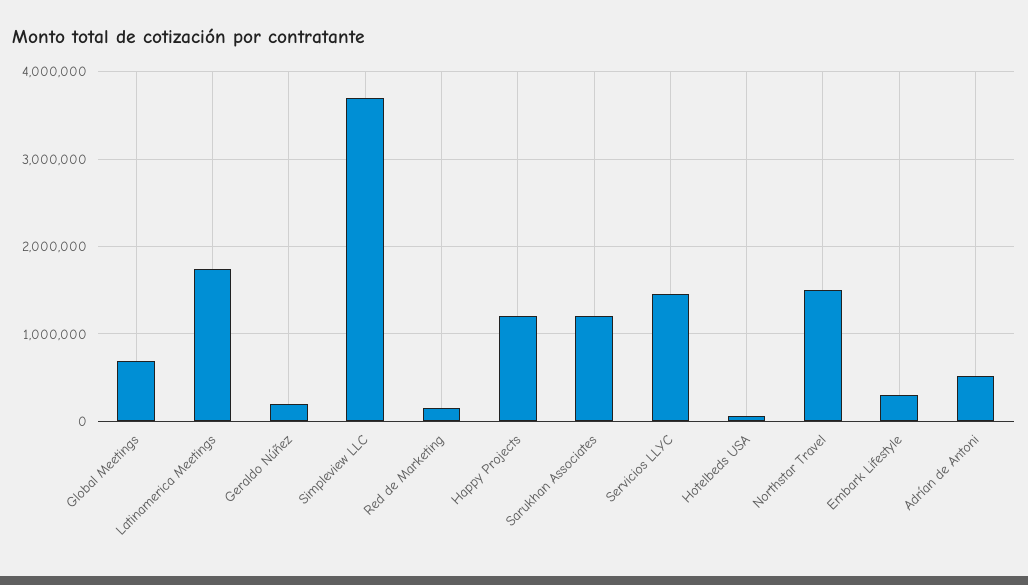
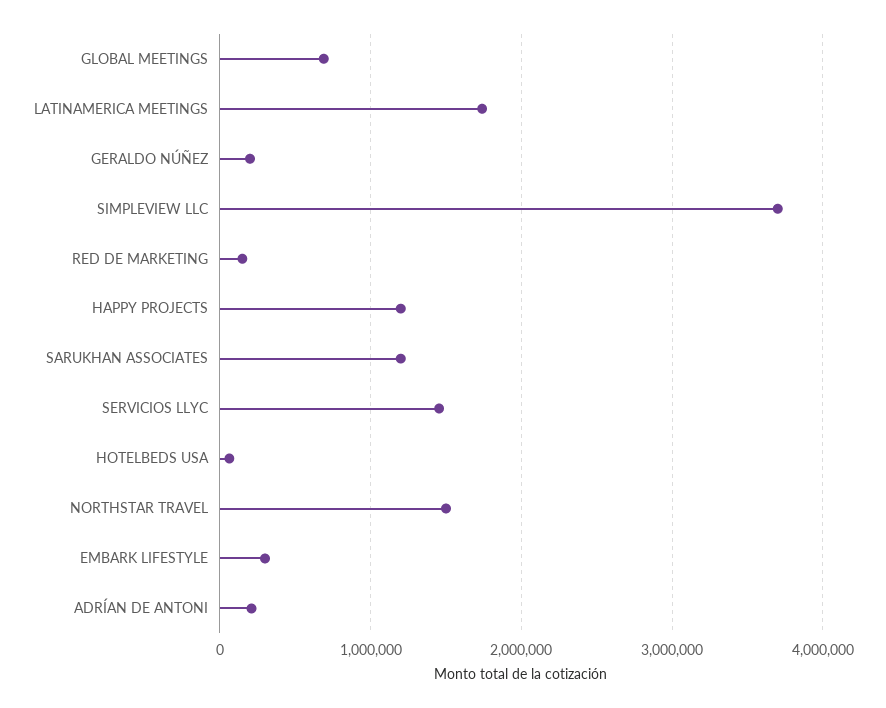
  {
    "Global Meetings": 700000,
    "Latinamerica Meetings": 1700000,
    "Geraldo Núñez": 200000,
    "Simpleview LLC": 3700000,
    "Red de Marketing": 200000,
    "Happy Projects": 1200000,
    "Sarukhan Associates": 1200000,
    "Servicios LLYC": 1500000,
    "Hotelbeds USA": 100000,
    "Northstar Travel": 1500000,
    "Embark Lifestyle": 300000,
-   "Adrían de Antoni": 500000
+   "Adrían de Antoni": 200000
  }

